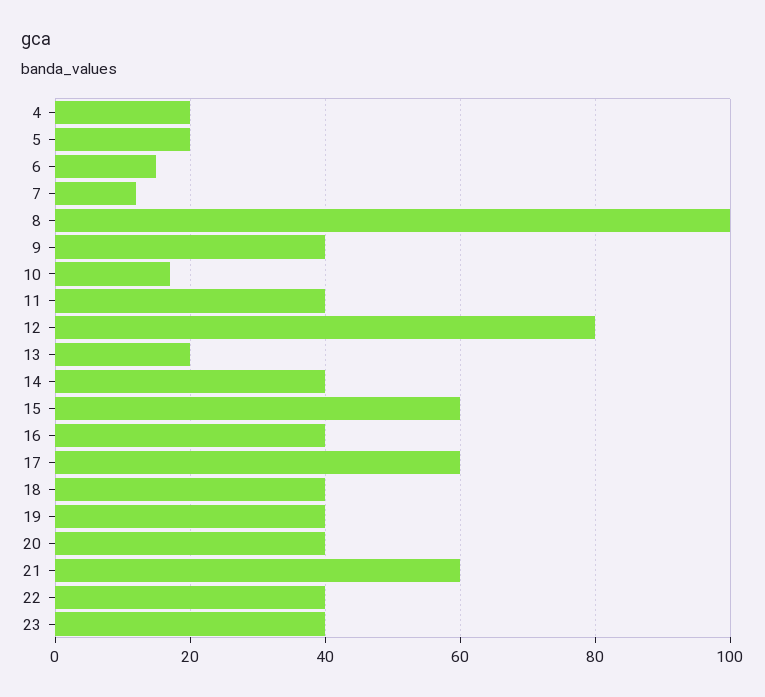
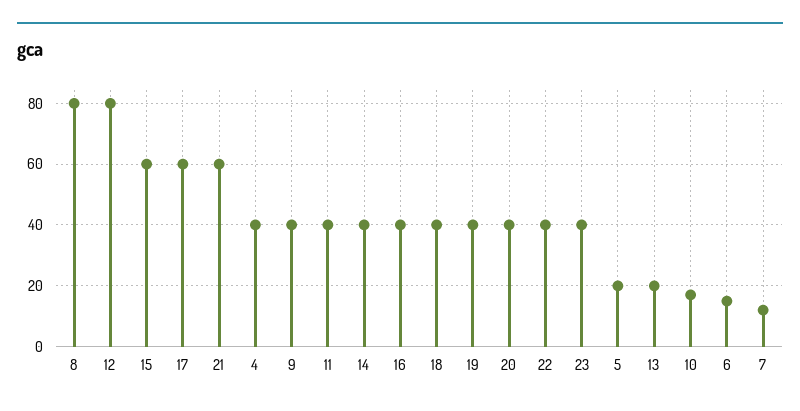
  {
-   "4": 20,
+   "4": 40,
    "5": 20,
    "6": 15,
    "7": 10,
-   "8": 100,
+   "8": 80,
    "9": 40,
    "10": 15,
    "11": 40,
    "12": 80,
    "13": 20,
    "14": 40,
    "15": 60,
    "16": 40,
    "17": 60,
    "18": 40,
    "19": 40,
    "20": 40,
    "21": 60,
    "22": 40,
    "23": 40
  }

